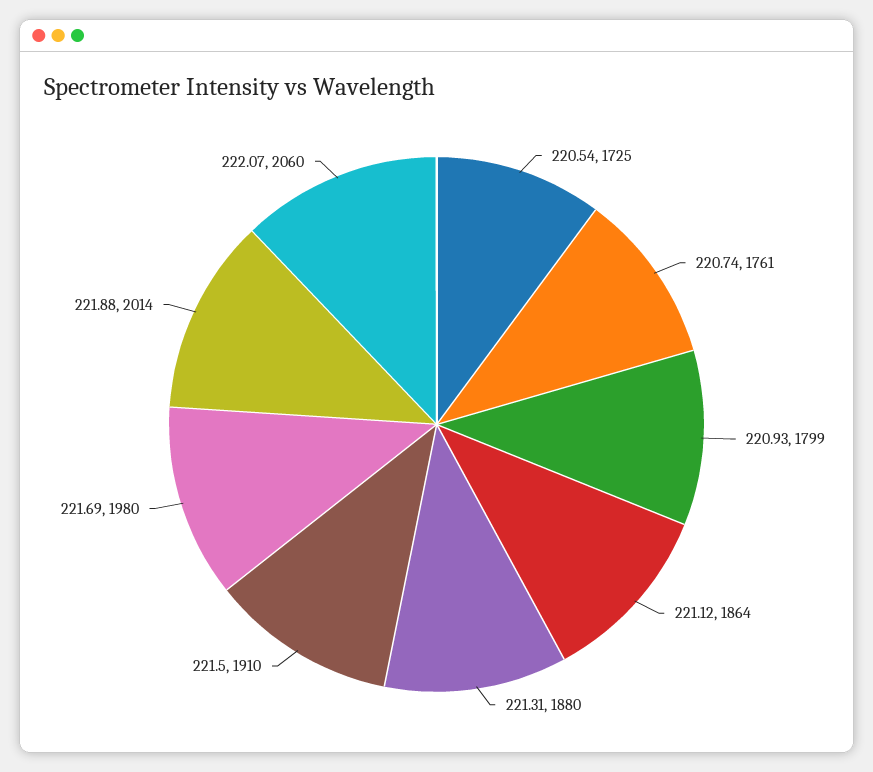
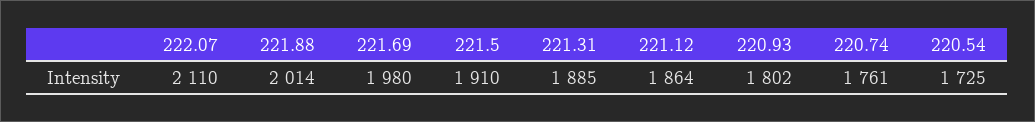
  {
    "220.54": 1725,
    "220.74": 1761,
-   "220.93": 1799,
+   "220.93": 1802,
    "221.12": 1864,
-   "221.31": 1880,
+   "221.31": 1885,
    "221.5": 1910,
    "221.69": 1980,
    "221.88": 2014,
-   "222.07": 2060
+   "222.07": 2110
  }

